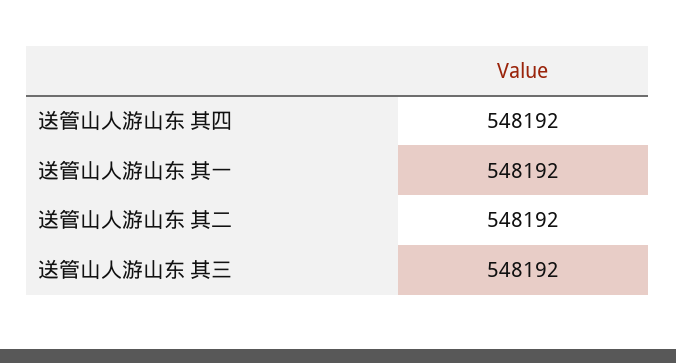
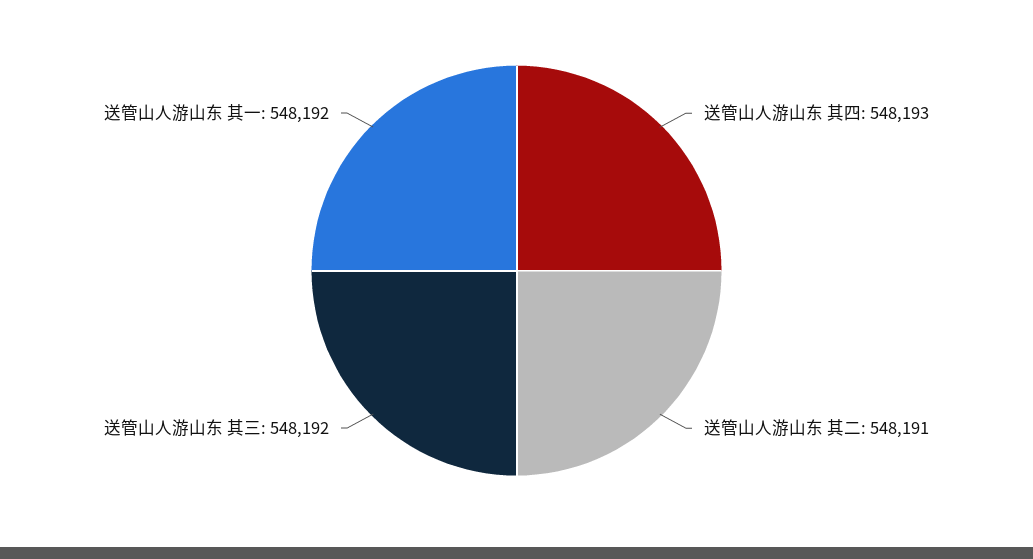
  {
-   "送管山人游山东 其四": 548192,
+   "送管山人游山东 其四": 548193,
    "送管山人游山东 其一": 548192,
-   "送管山人游山东 其二": 548192,
+   "送管山人游山东 其二": 548191,
    "送管山人游山东 其三": 548192
  }

